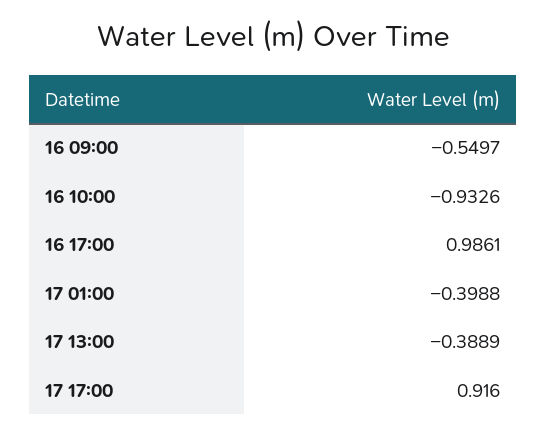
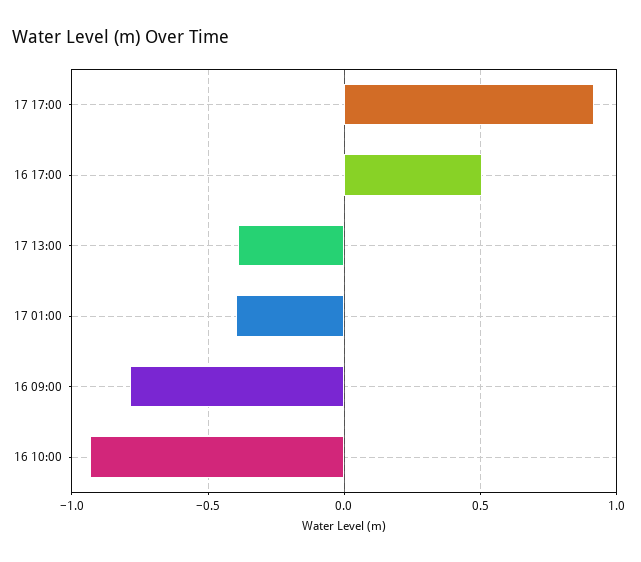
  {
-   "16 09:00": -0.5497,
+   "16 09:00": -0.8,
    "16 10:00": -0.9326,
-   "16 17:00": 0.9861,
+   "16 17:00": 0.5,
    "17 01:00": -0.3988,
    "17 13:00": -0.3889,
    "17 17:00": 0.916
  }

